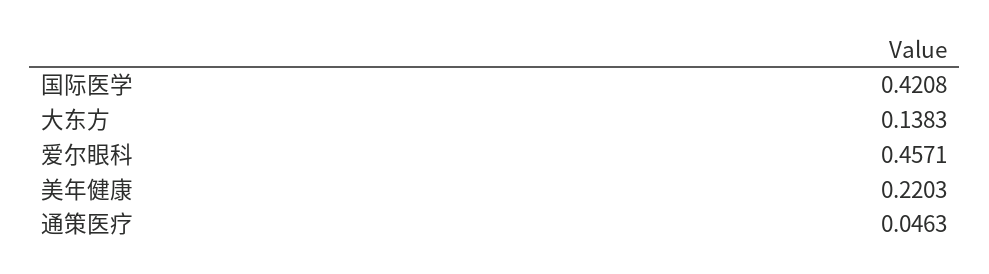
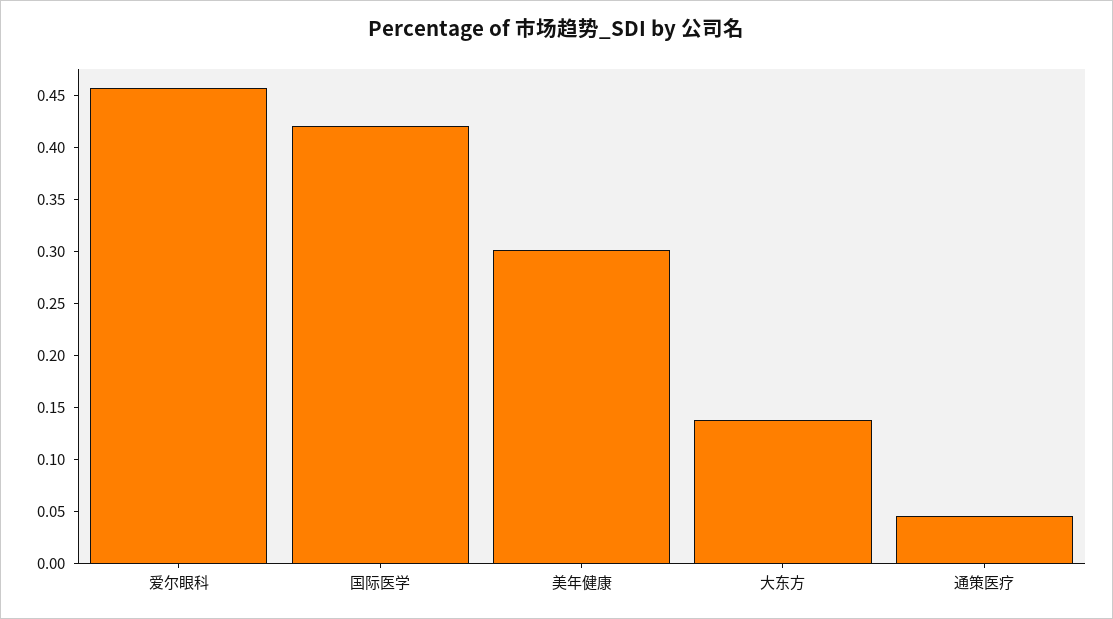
  {
    "国际医学": 0.4208,
    "大东方": 0.1383,
    "爱尔眼科": 0.4571,
-   "美年健康": 0.2203,
+   "美年健康": 0.3,
    "通策医疗": 0.0463
  }

